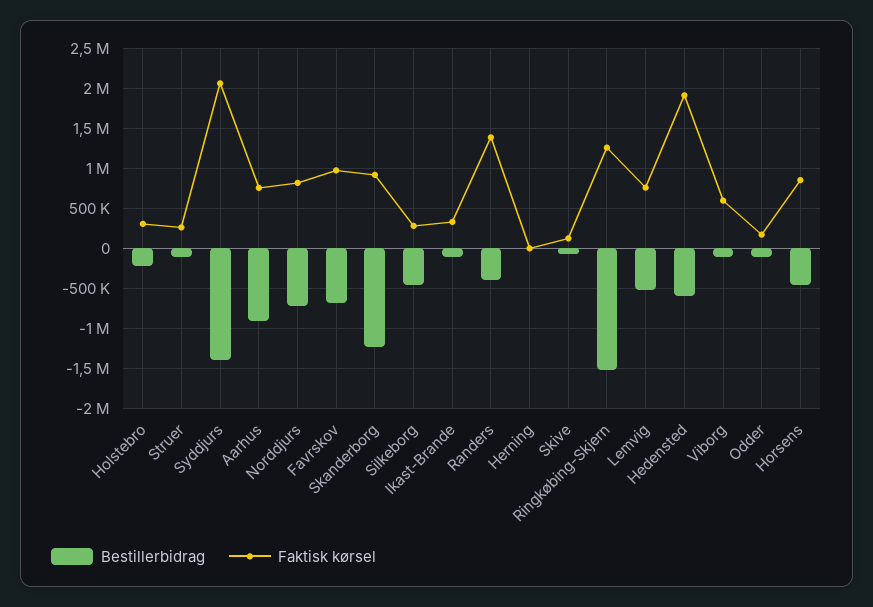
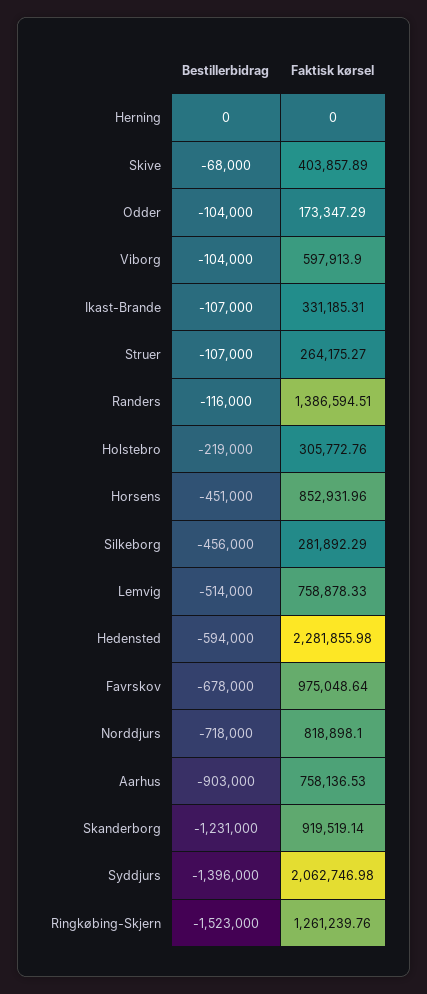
  {
    "Bestillerbidrag": {
      "Holstebro": -219000,
      "Struer": -107000,
      "Syddjurs": -1396000,
      "Aarhus": -903000,
      "Norddjurs": -718000,
      "Favrskov": -678000,
      "Skanderborg": -1231000,
      "Silkeborg": -456000,
      "Ikast-Brande": -107000,
-     "Randers": -400000,
+     "Randers": -116000,
      "Herning": 0,
      "Skive": -68000,
      "Ringkøbing-Skjern": -1523000,
      "Lemvig": -514000,
      "Hedensted": -594000,
      "Viborg": -104000,
      "Odder": -104000,
      "Horsens": -451000
    },
    "Faktisk kørsel": {
      "Holstebro": 305772.76,
      "Struer": 264175.27,
      "Syddjurs": 2062746.98,
      "Aarhus": 758136.53,
      "Norddjurs": 818898.1,
      "Favrskov": 975048.64,
      "Skanderborg": 919519.14,
      "Silkeborg": 281892.29,
      "Ikast-Brande": 331185.31,
      "Randers": 1386594.51,
      "Herning": 0,
-     "Skive": 100000,
+     "Skive": 403857.89,
      "Ringkøbing-Skjern": 1261239.76,
      "Lemvig": 758878.33,
-     "Hedensted": 1900000,
+     "Hedensted": 2281855.98,
      "Viborg": 597913.9,
      "Odder": 173347.29,
      "Horsens": 852931.96
    }
  }

